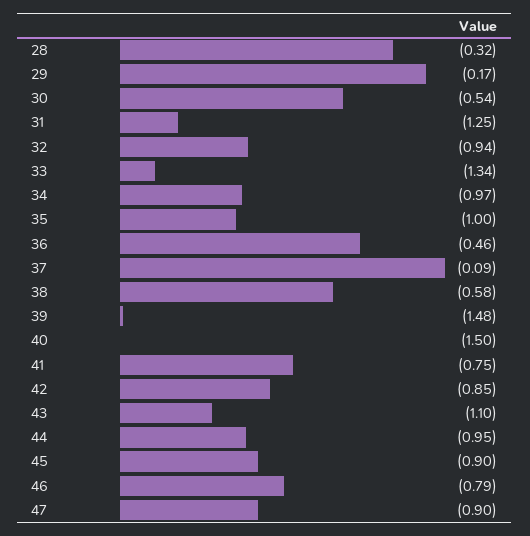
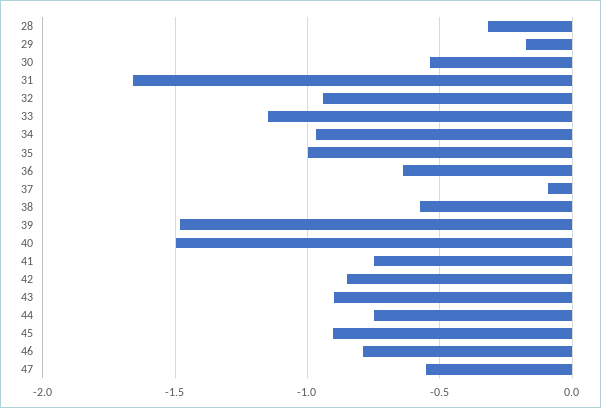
  {
    "28": -0.32,
    "29": -0.17,
    "30": -0.54,
-   "31": -1.25,
+   "31": -1.65,
    "32": -0.94,
-   "33": -1.34,
+   "33": -1.15,
    "34": -0.97,
    "35": -1,
-   "36": -0.46,
+   "36": -0.65,
    "37": -0.09,
    "38": -0.58,
    "39": -1.48,
    "40": -1.5,
    "41": -0.75,
    "42": -0.85,
-   "43": -1.1,
+   "43": -0.9,
-   "44": -0.95,
+   "44": -0.75,
    "45": -0.9,
    "46": -0.79,
-   "47": -0.9
+   "47": -0.55
  }

